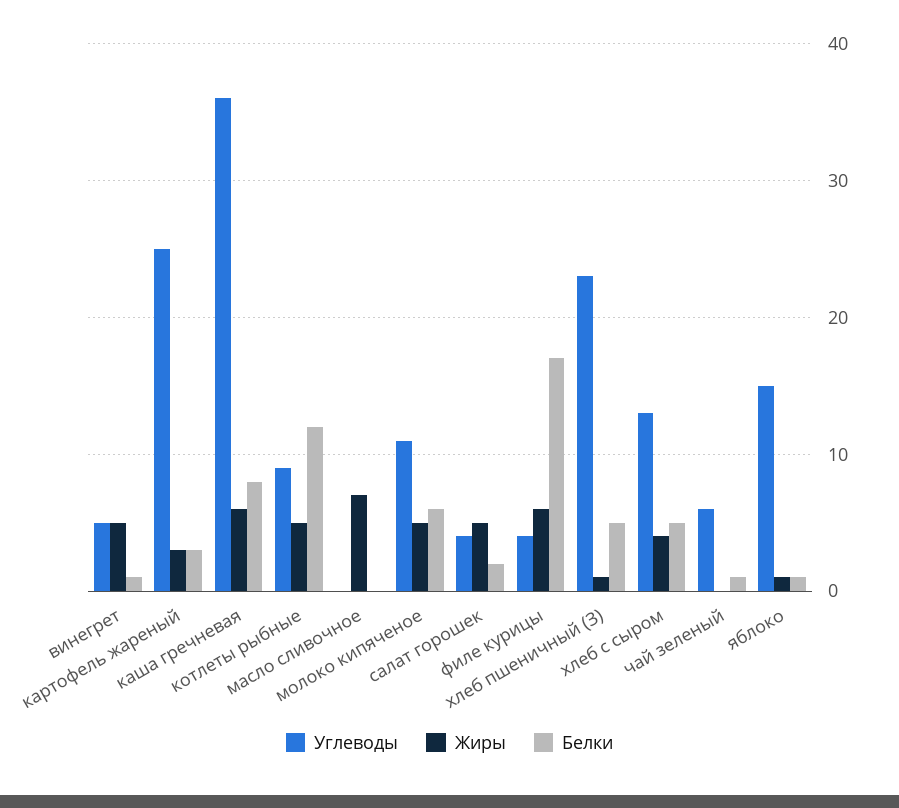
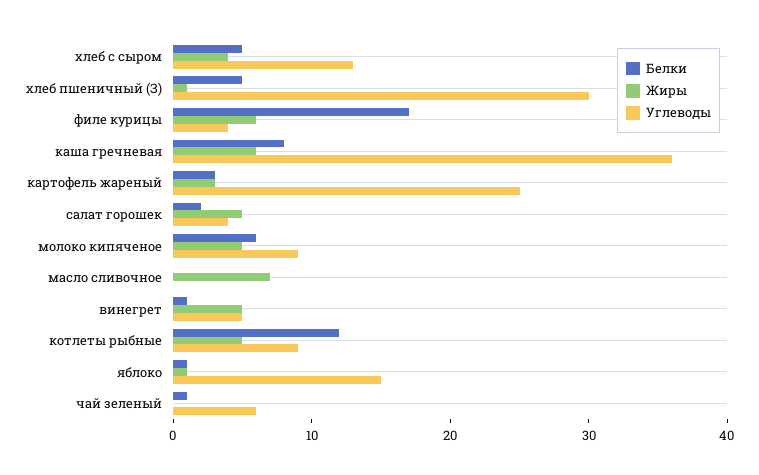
  {
    "Углеводы": {
      "винегрет": 5,
      "картофель жареный": 25,
      "каша гречневая": 36,
      "котлеты рыбные": 9,
      "масло сливочное": 0,
-     "молоко кипяченое": 11,
+     "молоко кипяченое": 9,
      "салат горошек": 4,
      "филе курицы": 4,
-     "хлеб пшеничный (З)": 23,
+     "хлеб пшеничный (З)": 30,
      "хлеб с сыром": 13,
      "чай зеленый": 6,
      "яблоко": 15
    },
    "Жиры": {
      "винегрет": 5,
      "картофель жареный": 3,
      "каша гречневая": 6,
      "котлеты рыбные": 5,
      "масло сливочное": 7,
      "молоко кипяченое": 5,
      "салат горошек": 5,
      "филе курицы": 6,
      "хлеб пшеничный (З)": 1,
      "хлеб с сыром": 4,
      "чай зеленый": 0,
      "яблоко": 1
    },
    "Белки": {
      "винегрет": 1,
      "картофель жареный": 3,
      "каша гречневая": 8,
      "котлеты рыбные": 12,
      "масло сливочное": 0,
      "молоко кипяченое": 6,
      "салат горошек": 2,
      "филе курицы": 17,
      "хлеб пшеничный (З)": 5,
      "хлеб с сыром": 5,
      "чай зеленый": 1,
      "яблоко": 1
    }
  }

